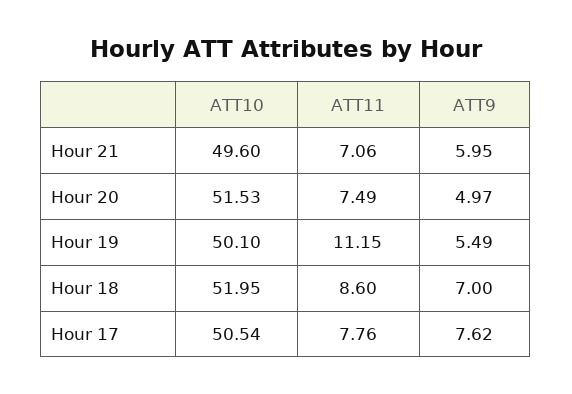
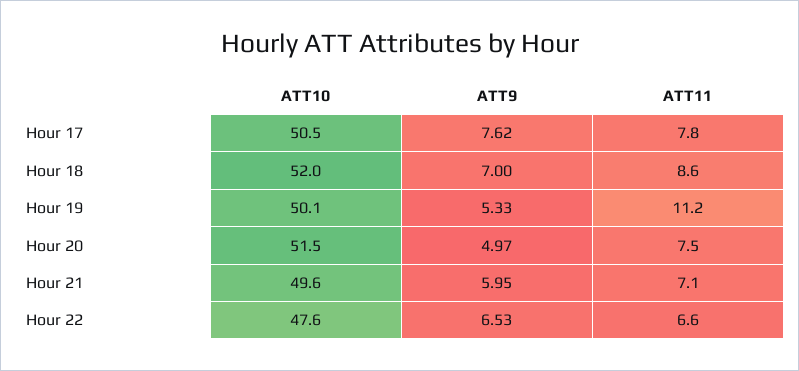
  {
    "ATT10": {
      "Hour 21": 49.6,
      "Hour 20": 51.53,
      "Hour 19": 50.1,
      "Hour 18": 51.95,
-     "Hour 17": 50.54
+     "Hour 17": 50.54,
+     "Hour 22": 47.6
    },
    "ATT11": {
      "Hour 21": 7.06,
      "Hour 20": 7.49,
      "Hour 19": 11.15,
      "Hour 18": 8.6,
-     "Hour 17": 7.76
+     "Hour 17": 7.76,
+     "Hour 22": 6.6
    },
    "ATT9": {
      "Hour 21": 5.95,
      "Hour 20": 4.97,
-     "Hour 19": 5.49,
+     "Hour 19": 5.33,
      "Hour 18": 7,
-     "Hour 17": 7.62
+     "Hour 17": 7.62,
+     "Hour 22": 6.53
    }
  }

